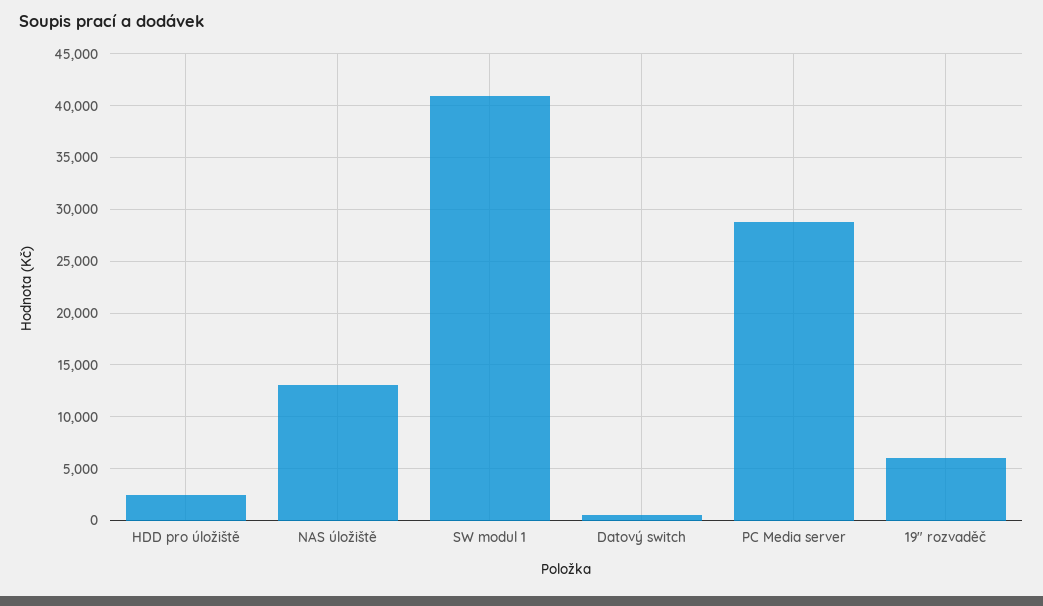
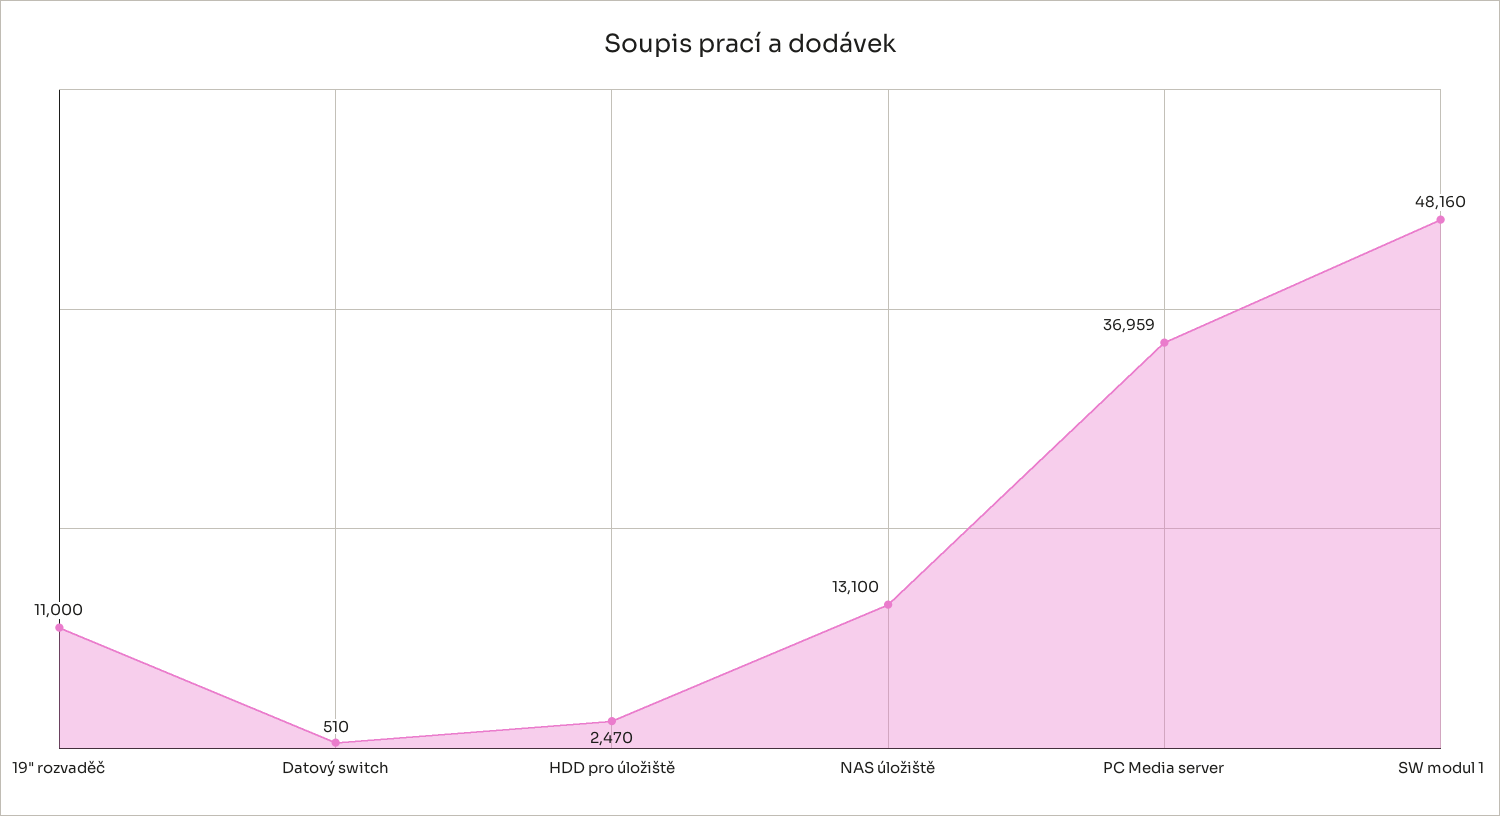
  {
    "HDD pro úložiště": 2470,
    "NAS úložiště": 13100,
-   "SW modul 1": 41000,
+   "SW modul 1": 48160,
    "Datový switch": 510,
-   "PC Media server": 29000,
+   "PC Media server": 36959,
-   "19\" rozvaděč": 6000
+   "19\" rozvaděč": 11000
  }

